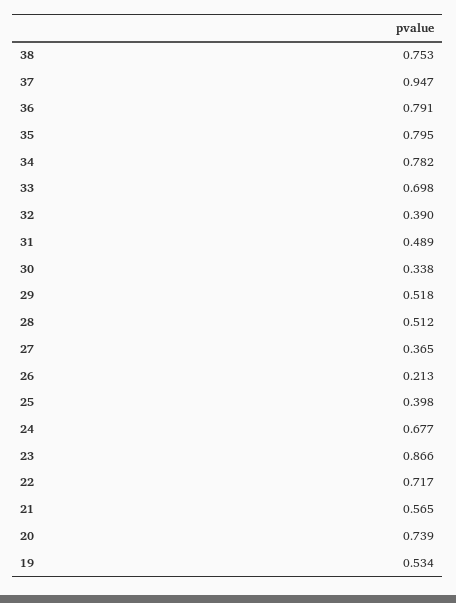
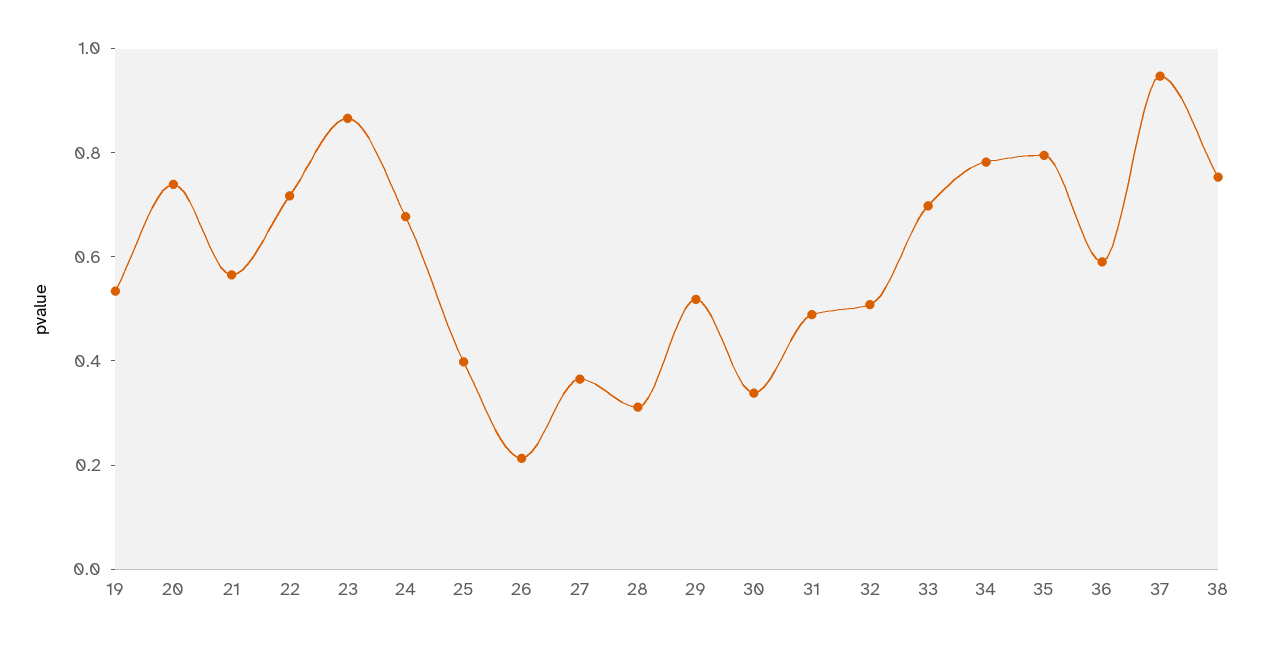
  {
    "38": 0.753,
    "37": 0.947,
-   "36": 0.791,
+   "36": 0.6,
    "35": 0.795,
    "34": 0.782,
    "33": 0.698,
-   "32": 0.39,
+   "32": 0.5,
    "31": 0.489,
    "30": 0.338,
    "29": 0.518,
-   "28": 0.512,
+   "28": 0.3,
    "27": 0.365,
    "26": 0.213,
    "25": 0.398,
    "24": 0.677,
    "23": 0.866,
    "22": 0.717,
    "21": 0.565,
    "20": 0.739,
    "19": 0.534
  }

